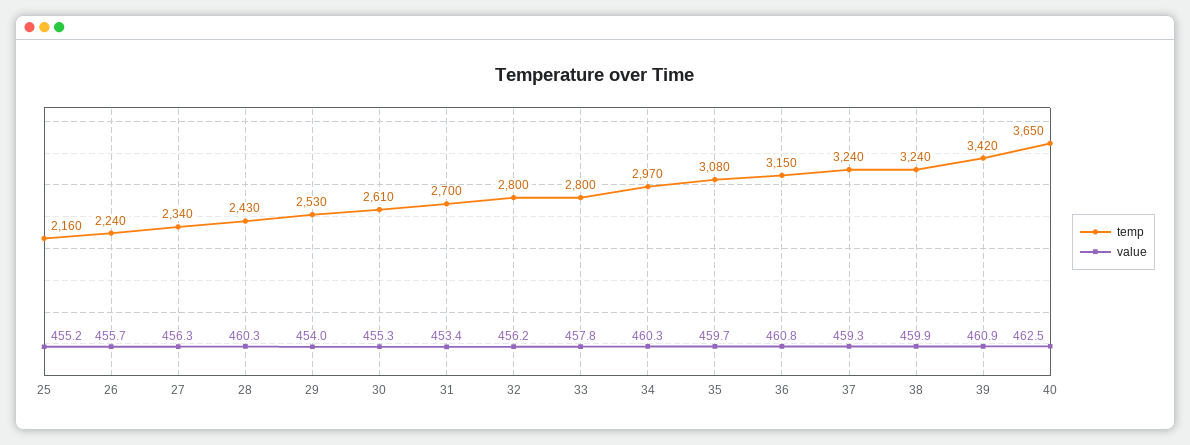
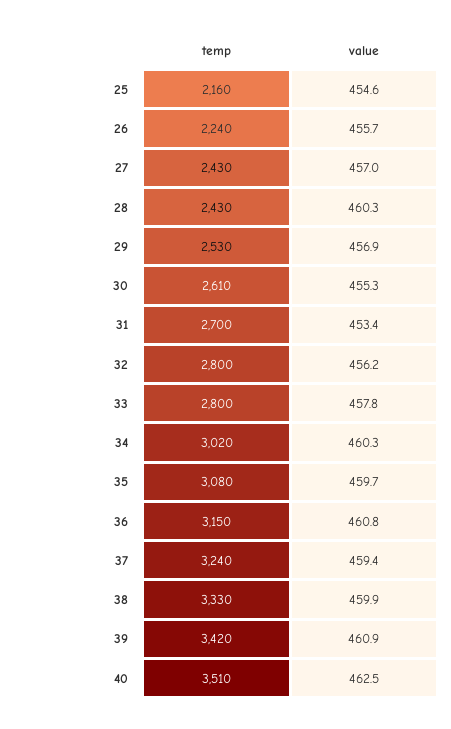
  {
    "temp": {
      "25": 2160,
      "26": 2240,
-     "27": 2340,
+     "27": 2430,
      "28": 2430,
      "29": 2530,
      "30": 2610,
      "31": 2700,
      "32": 2800,
      "33": 2800,
-     "34": 2970,
+     "34": 3020,
      "35": 3080,
      "36": 3150,
      "37": 3240,
-     "38": 3240,
+     "38": 3330,
      "39": 3420,
-     "40": 3650
+     "40": 3510
    },
    "value": {
-     "25": 455.2,
+     "25": 454.6,
      "26": 455.7,
-     "27": 456.3,
+     "27": 457,
      "28": 460.3,
-     "29": 454,
+     "29": 456.9,
      "30": 455.3,
      "31": 453.4,
      "32": 456.2,
      "33": 457.8,
      "34": 460.3,
      "35": 459.7,
      "36": 460.8,
-     "37": 459.3,
+     "37": 459.4,
      "38": 459.9,
      "39": 460.9,
      "40": 462.5
    }
  }

